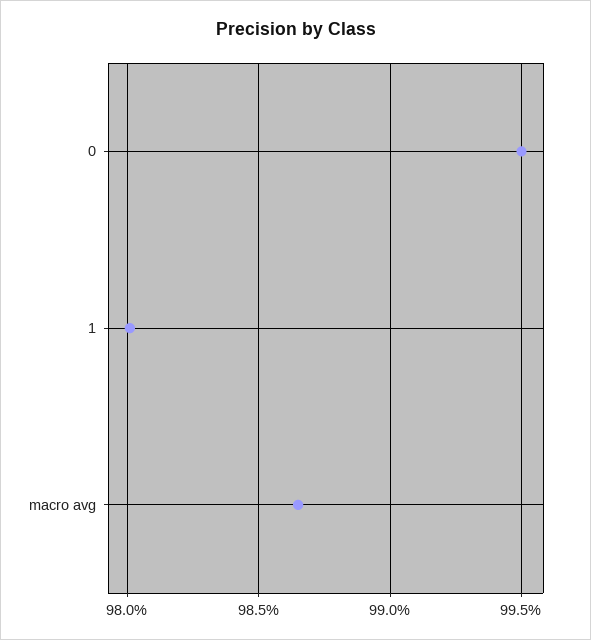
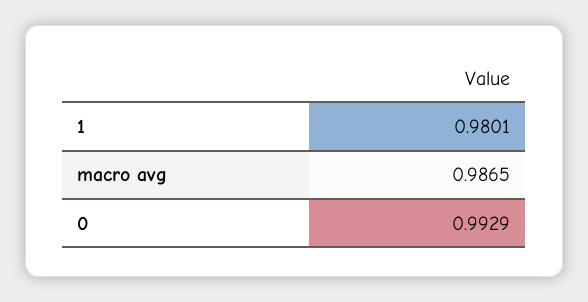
  {
-   "0": 0.995,
+   "0": 0.9929,
    "1": 0.9801,
    "macro avg": 0.9865
  }

